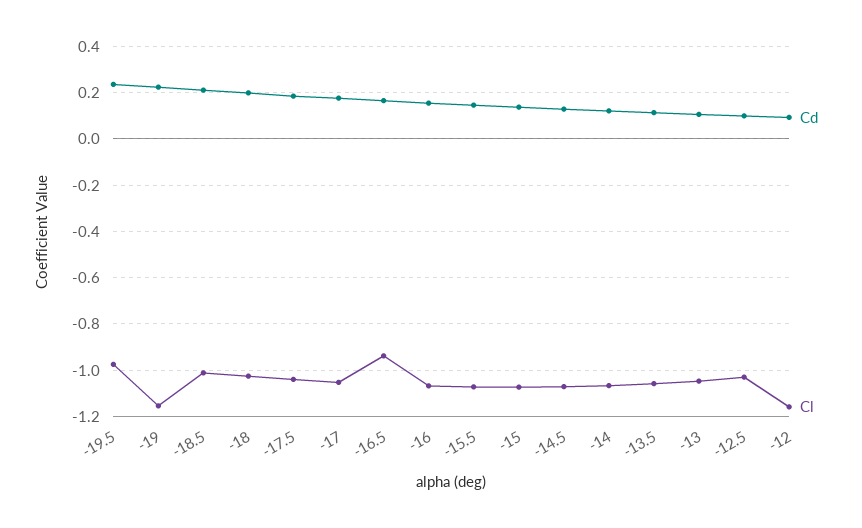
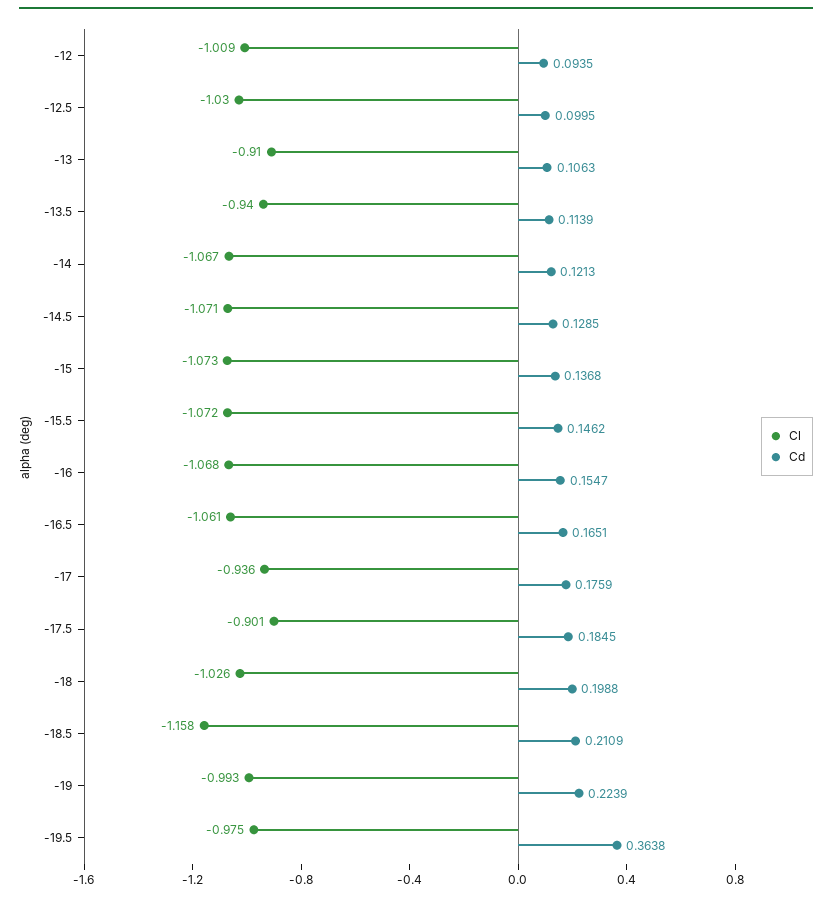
  {
    "Cd": {
-     "-19.5": 0.25,
+     "-19.5": 0.3638,
      "-19": 0.2239,
      "-18.5": 0.2109,
      "-18": 0.1988,
      "-17.5": 0.1845,
      "-17": 0.1759,
      "-16.5": 0.1651,
      "-16": 0.1547,
      "-15.5": 0.1462,
      "-15": 0.1368,
      "-14.5": 0.1285,
      "-14": 0.1213,
      "-13.5": 0.1139,
      "-13": 0.1063,
      "-12.5": 0.0995,
      "-12": 0.0935
    },
    "Cl": {
      "-19.5": -0.975,
-     "-19": -1.15,
+     "-19": -0.993,
-     "-18.5": -1,
+     "-18.5": -1.158,
      "-18": -1.026,
-     "-17.5": -1.05,
+     "-17.5": -0.901,
-     "-17": -1.05,
+     "-17": -0.936,
-     "-16.5": -0.95,
+     "-16.5": -1.061,
      "-16": -1.068,
      "-15.5": -1.072,
      "-15": -1.073,
      "-14.5": -1.071,
      "-14": -1.067,
-     "-13.5": -1.05,
+     "-13.5": -0.94,
-     "-13": -1.05,
+     "-13": -0.91,
      "-12.5": -1.03,
-     "-12": -1.15
+     "-12": -1.009
    }
  }

